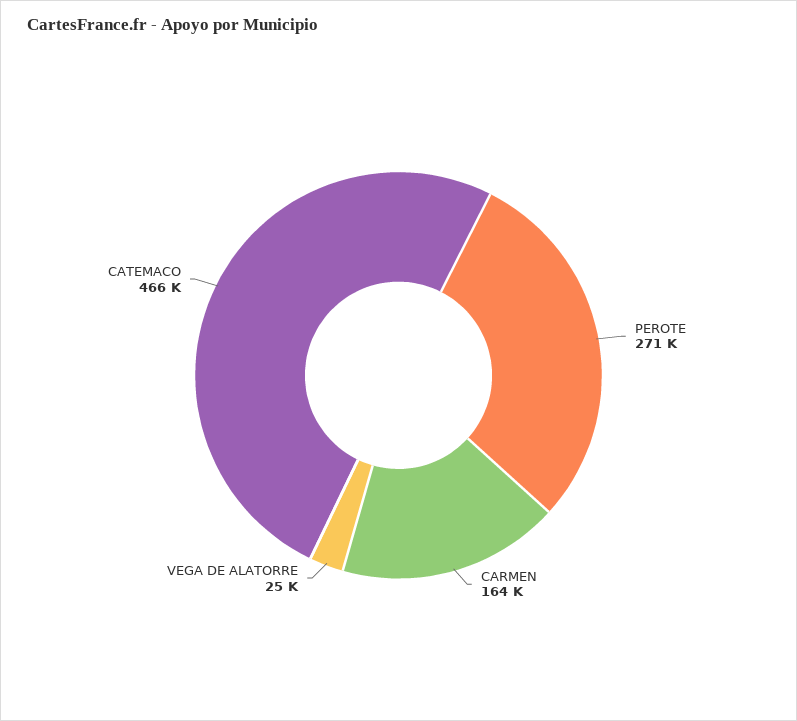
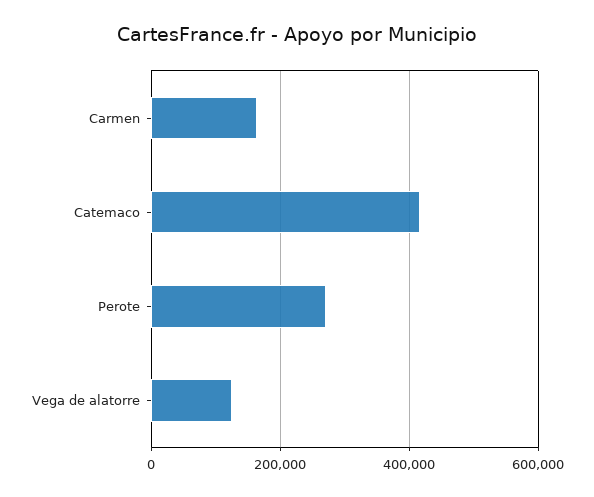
  {
    "PEROTE": 271000,
    "CARMEN": 164000,
-   "VEGA DE ALATORRE": 25000,
+   "VEGA DE ALATORRE": 120000,
-   "CATEMACO": 466000
+   "CATEMACO": 420000
  }

